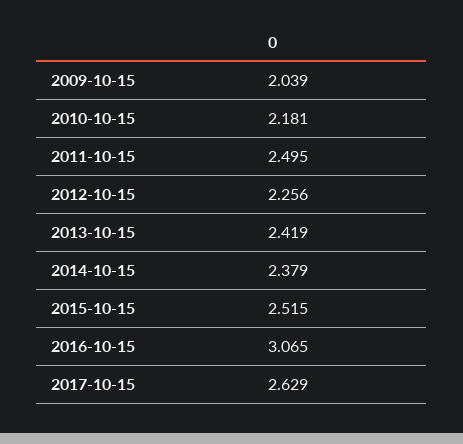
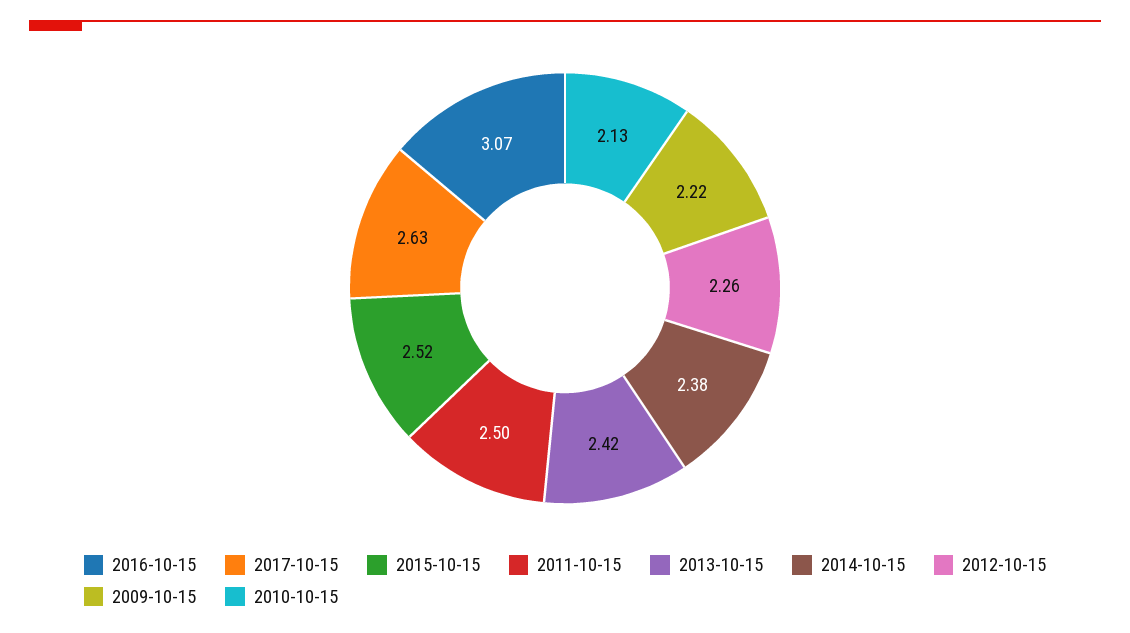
  {
-   "2009-10-15": 2.039,
+   "2009-10-15": 2.22,
-   "2010-10-15": 2.181,
+   "2010-10-15": 2.13,
    "2011-10-15": 2.495,
    "2012-10-15": 2.256,
    "2013-10-15": 2.419,
    "2014-10-15": 2.379,
    "2015-10-15": 2.515,
    "2016-10-15": 3.065,
    "2017-10-15": 2.629
  }

